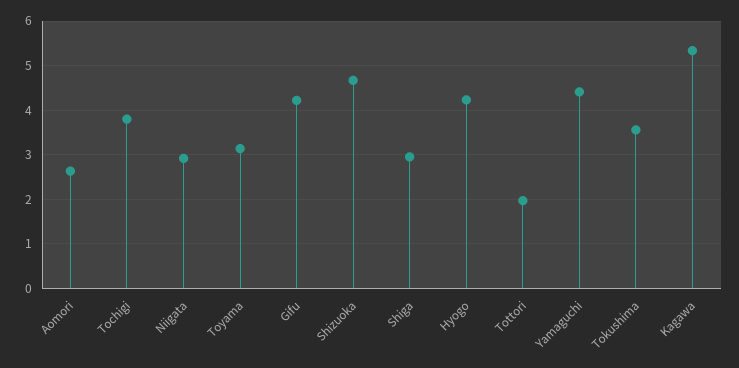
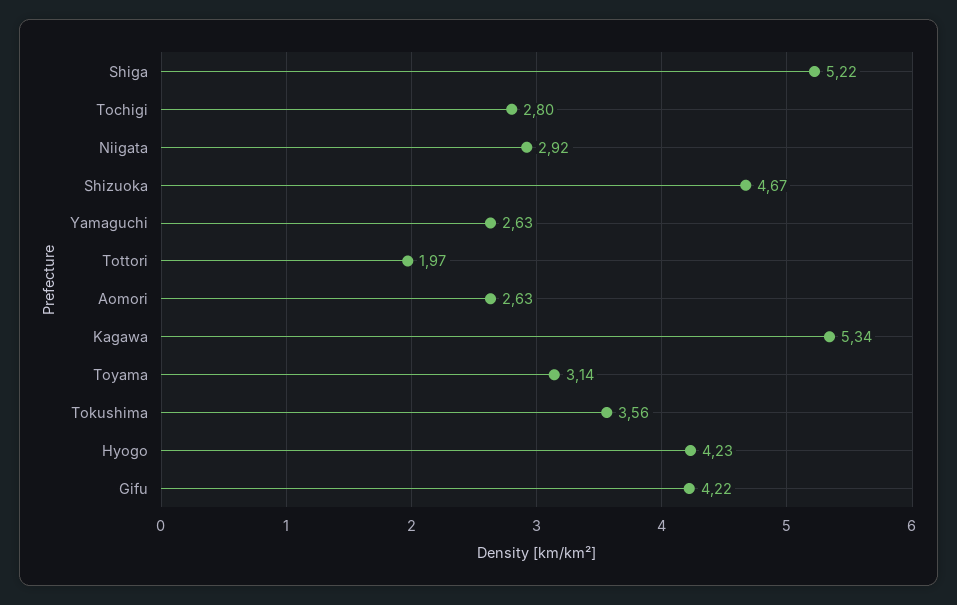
  {
    "Aomori": 2.63,
-   "Tochigi": 3.8,
+   "Tochigi": 2.8,
    "Niigata": 2.92,
    "Toyama": 3.14,
    "Gifu": 4.22,
    "Shizuoka": 4.67,
-   "Shiga": 3,
+   "Shiga": 5.22,
    "Hyogo": 4.23,
    "Tottori": 1.97,
-   "Yamaguchi": 4.4,
+   "Yamaguchi": 2.63,
    "Tokushima": 3.56,
    "Kagawa": 5.34
  }

